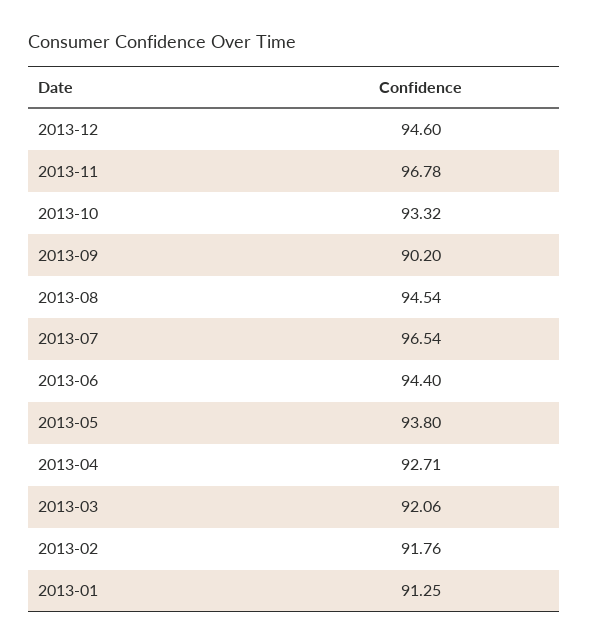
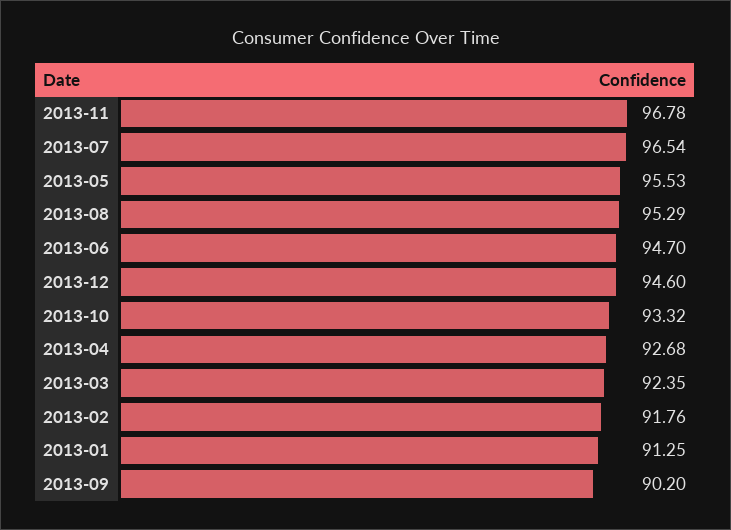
  {
    "2013-12": 94.6,
    "2013-11": 96.78,
    "2013-10": 93.32,
    "2013-09": 90.2,
-   "2013-08": 94.54,
+   "2013-08": 95.29,
    "2013-07": 96.54,
-   "2013-06": 94.4,
+   "2013-06": 94.7,
-   "2013-05": 93.8,
+   "2013-05": 95.53,
-   "2013-04": 92.71,
+   "2013-04": 92.68,
-   "2013-03": 92.06,
+   "2013-03": 92.35,
    "2013-02": 91.76,
    "2013-01": 91.25
  }

